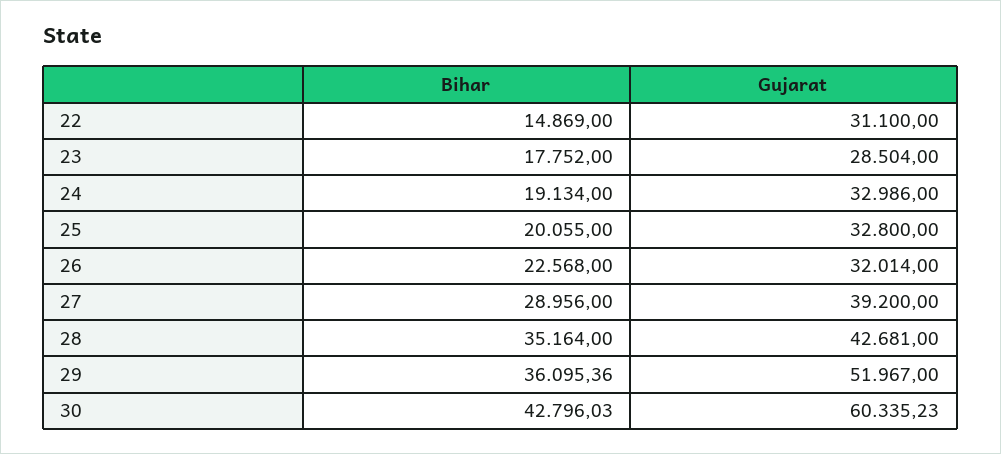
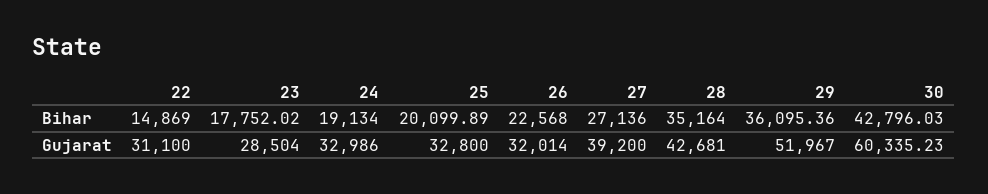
  {
    "Bihar": {
      "22": 14869,
-     "23": 17752,
+     "23": 17752.02,
      "24": 19134,
-     "25": 20055,
+     "25": 20099.89,
      "26": 22568,
-     "27": 28956,
+     "27": 27136,
      "28": 35164,
      "29": 36095.36,
      "30": 42796.03
    },
    "Gujarat": {
      "22": 31100,
      "23": 28504,
      "24": 32986,
      "25": 32800,
      "26": 32014,
      "27": 39200,
      "28": 42681,
      "29": 51967,
      "30": 60335.23
    }
  }

